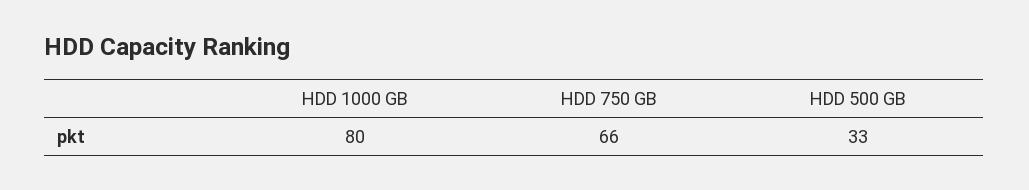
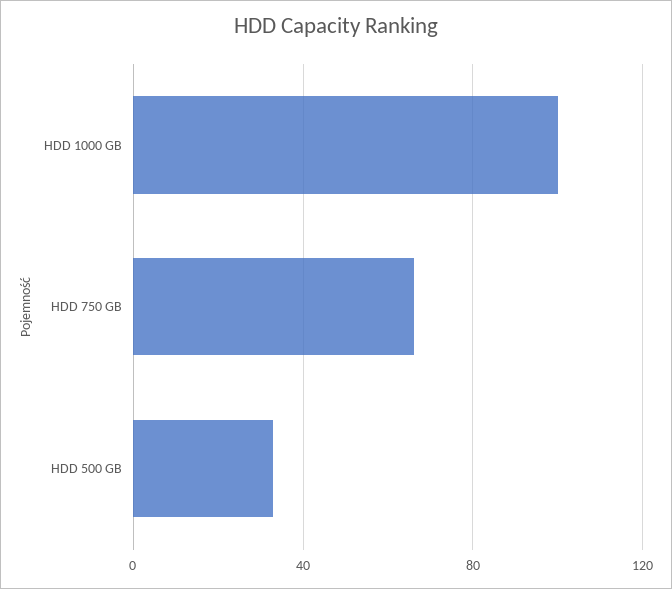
  {
-   "HDD 1000 GB": 80,
+   "HDD 1000 GB": 100,
    "HDD 750 GB": 66,
    "HDD 500 GB": 33
  }

